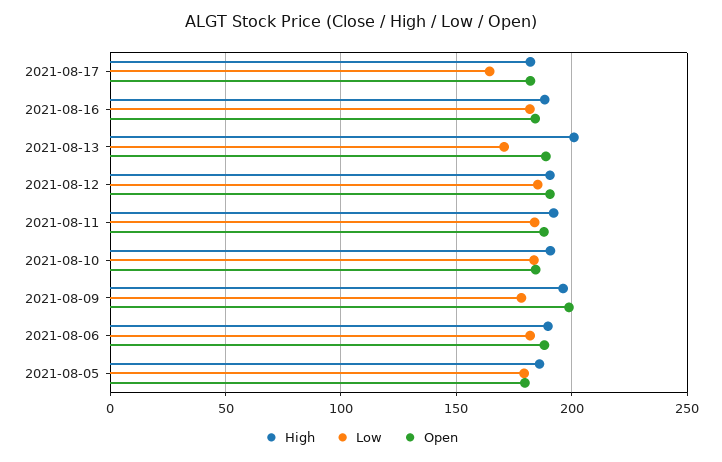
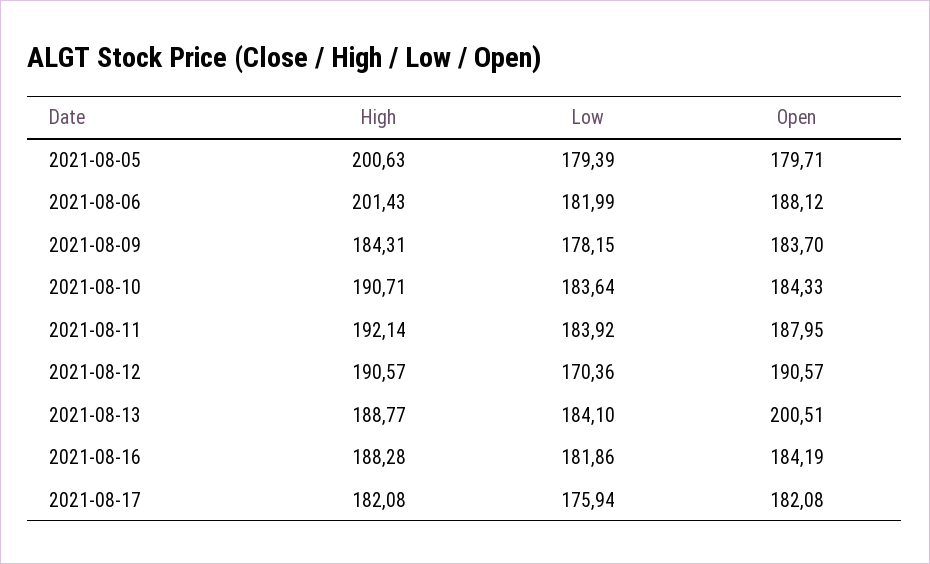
  {
    "High": {
      "2021-08-17": 182.08,
      "2021-08-16": 188.28,
-     "2021-08-13": 200,
+     "2021-08-13": 188.77,
      "2021-08-12": 190.57,
      "2021-08-11": 192.14,
      "2021-08-10": 190.71,
-     "2021-08-09": 195,
+     "2021-08-09": 184.31,
-     "2021-08-06": 190,
+     "2021-08-06": 201.43,
-     "2021-08-05": 185
+     "2021-08-05": 200.63
    },
    "Low": {
-     "2021-08-17": 165,
+     "2021-08-17": 175.94,
      "2021-08-16": 181.86,
-     "2021-08-13": 170,
+     "2021-08-13": 184.1,
-     "2021-08-12": 185,
+     "2021-08-12": 170.36,
      "2021-08-11": 183.92,
      "2021-08-10": 183.64,
      "2021-08-09": 178.15,
      "2021-08-06": 181.99,
      "2021-08-05": 179.39
    },
    "Open": {
      "2021-08-17": 182.08,
      "2021-08-16": 184.19,
-     "2021-08-13": 190,
+     "2021-08-13": 200.51,
      "2021-08-12": 190.57,
      "2021-08-11": 187.95,
      "2021-08-10": 184.33,
-     "2021-08-09": 200,
+     "2021-08-09": 183.7,
      "2021-08-06": 188.12,
      "2021-08-05": 179.71
    }
  }

